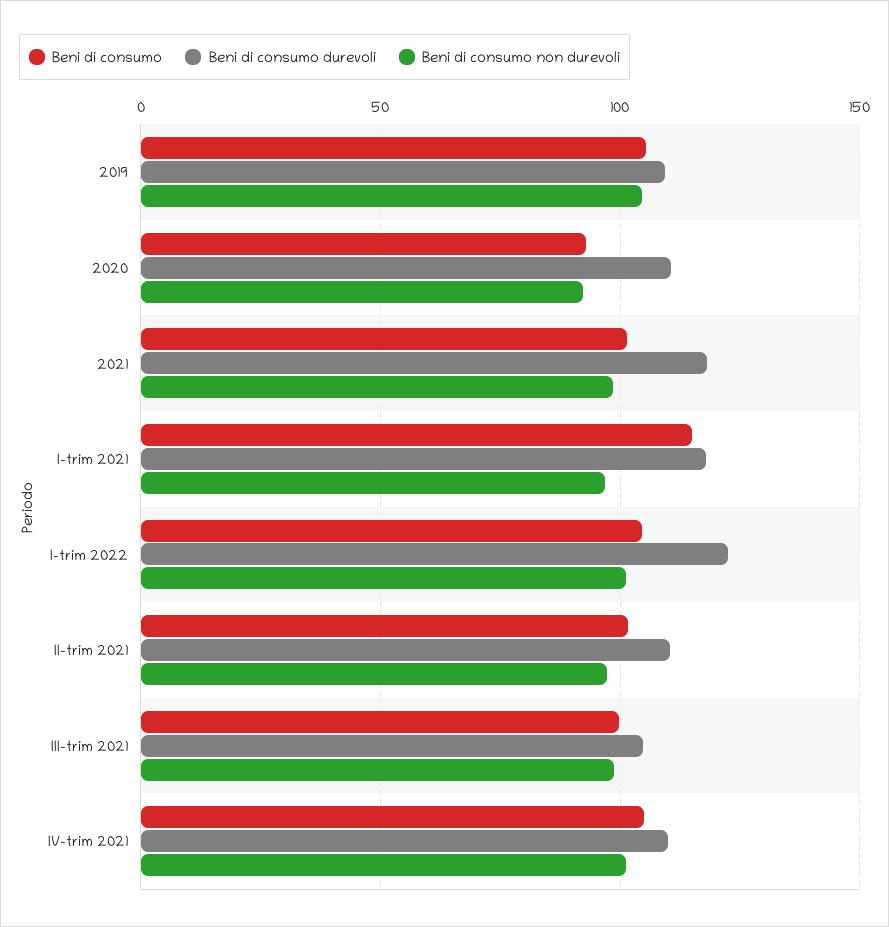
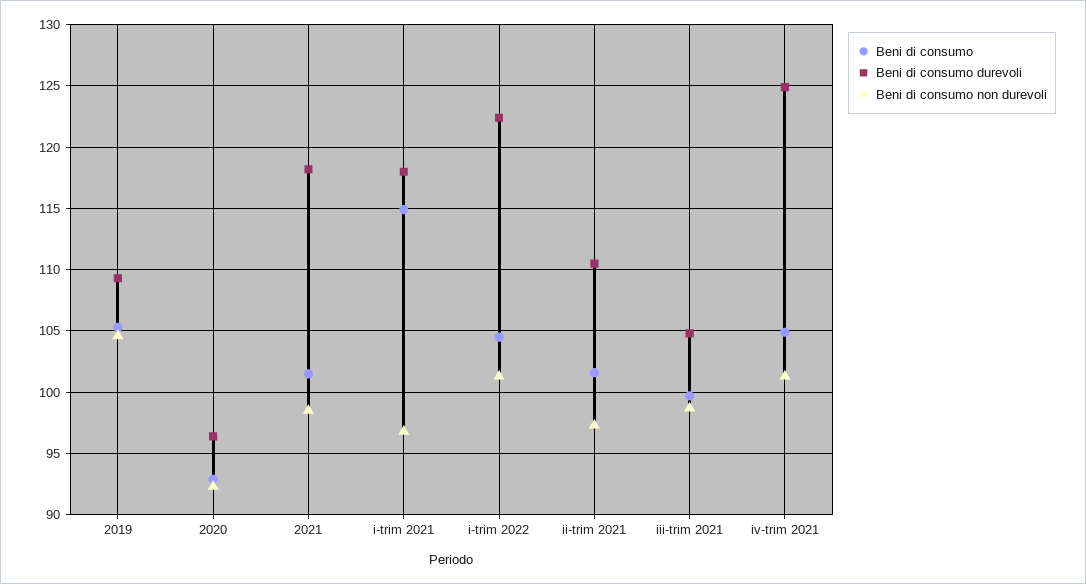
  {
    "Beni di consumo": {
      "2019": 105.5,
      "2020": 93,
      "2021": 101.5,
      "I-trim 2021": 115,
      "I-trim 2022": 104.5,
      "II-trim 2021": 101.5,
      "III-trim 2021": 99.5,
      "IV-trim 2021": 105
    },
    "Beni di consumo durevoli": {
      "2019": 109.5,
-     "2020": 110,
+     "2020": 96.5,
      "2021": 118,
      "I-trim 2021": 118,
      "I-trim 2022": 122.5,
      "II-trim 2021": 110.5,
      "III-trim 2021": 105,
-     "IV-trim 2021": 110
+     "IV-trim 2021": 125
    },
    "Beni di consumo non durevoli": {
      "2019": 104.5,
      "2020": 92.5,
      "2021": 98.5,
      "I-trim 2021": 97,
      "I-trim 2022": 101.5,
      "II-trim 2021": 97.5,
      "III-trim 2021": 98.5,
      "IV-trim 2021": 101.5
    }
  }

